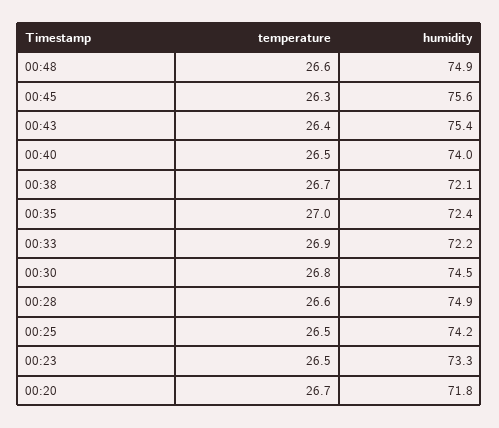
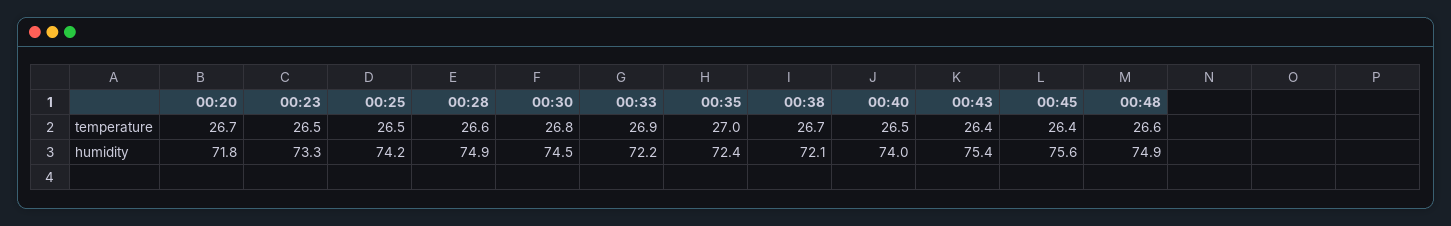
  {
    "temperature": {
      "00:48": 26.6,
-     "00:45": 26.3,
+     "00:45": 26.4,
      "00:43": 26.4,
      "00:40": 26.5,
      "00:38": 26.7,
      "00:35": 27,
      "00:33": 26.9,
      "00:30": 26.8,
      "00:28": 26.6,
      "00:25": 26.5,
      "00:23": 26.5,
      "00:20": 26.7
    },
    "humidity": {
      "00:48": 74.9,
      "00:45": 75.6,
      "00:43": 75.4,
      "00:40": 74,
      "00:38": 72.1,
      "00:35": 72.4,
      "00:33": 72.2,
      "00:30": 74.5,
      "00:28": 74.9,
      "00:25": 74.2,
      "00:23": 73.3,
      "00:20": 71.8
    }
  }

